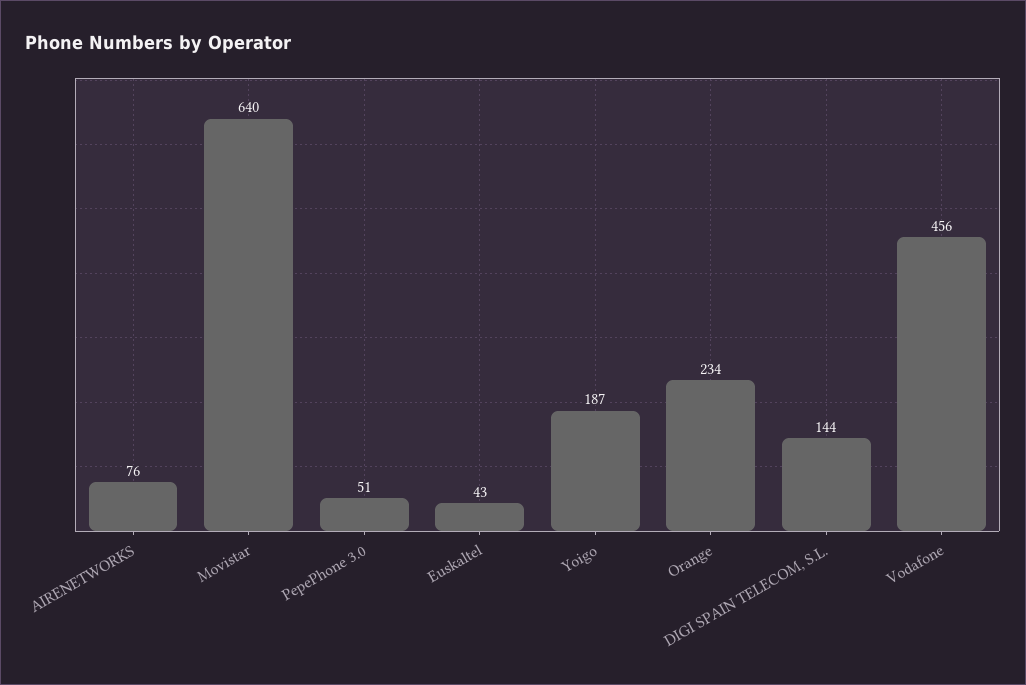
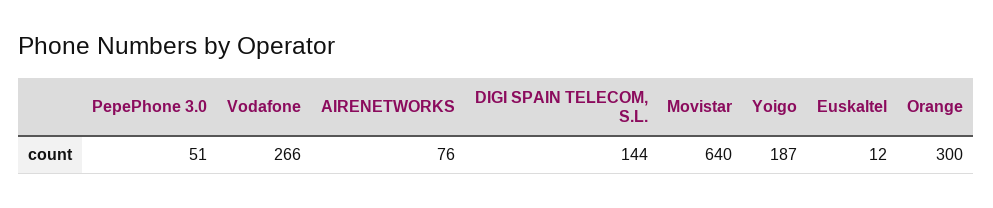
  {
    "AIRENETWORKS": 76,
    "Movistar": 640,
    "PepePhone 3.0": 51,
-   "Euskaltel": 43,
+   "Euskaltel": 12,
    "Yoigo": 187,
-   "Orange": 234,
+   "Orange": 300,
    "DIGI SPAIN TELECOM, S.L.": 144,
-   "Vodafone": 456
+   "Vodafone": 266
  }

